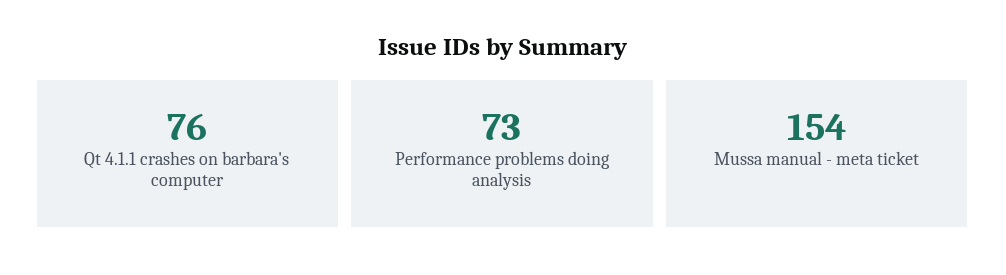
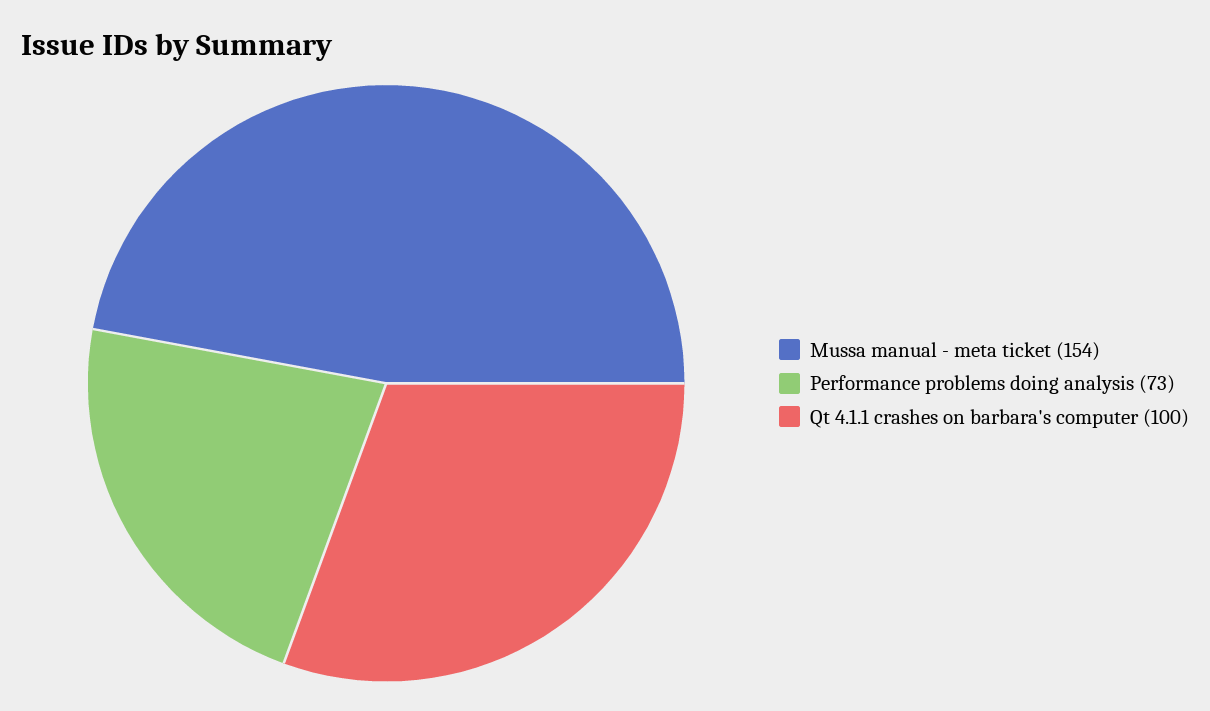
  {
-   "Qt 4.1.1 crashes on barbara's computer": 76,
+   "Qt 4.1.1 crashes on barbara's computer": 100,
    "Performance problems doing analysis": 73,
    "Mussa manual - meta ticket": 154
  }

